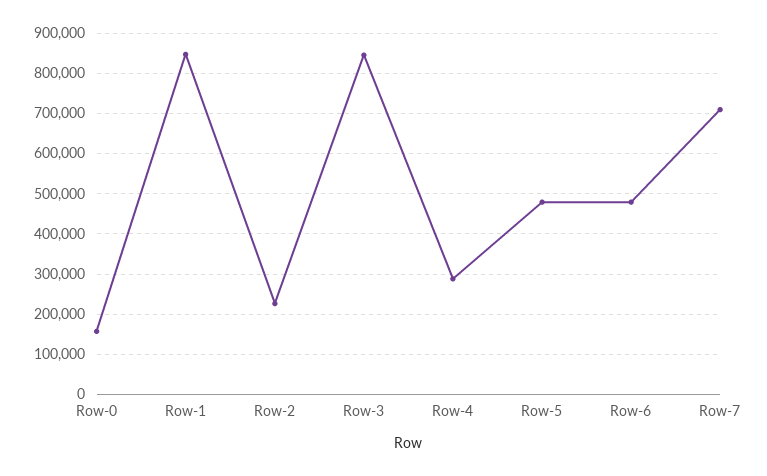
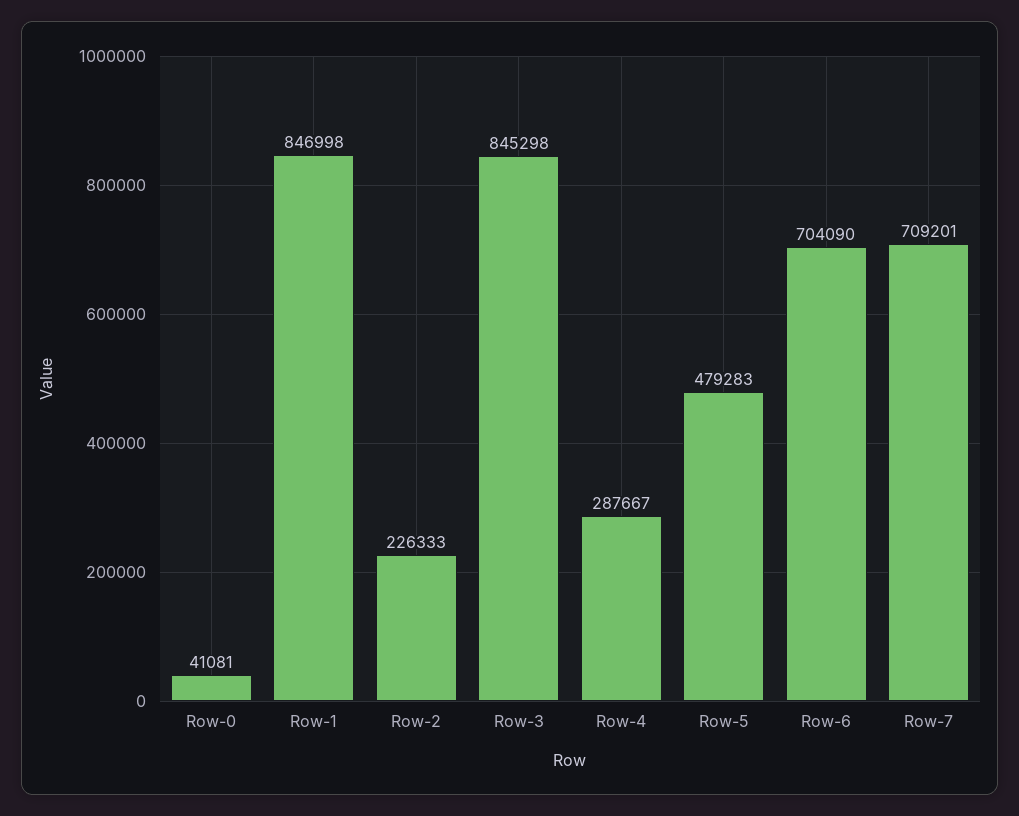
  {
-   "Row-0": 160000,
+   "Row-0": 41081,
    "Row-1": 846998,
    "Row-2": 226333,
    "Row-3": 845298,
    "Row-4": 287667,
    "Row-5": 479283,
-   "Row-6": 480000,
+   "Row-6": 704090,
    "Row-7": 709201
  }

